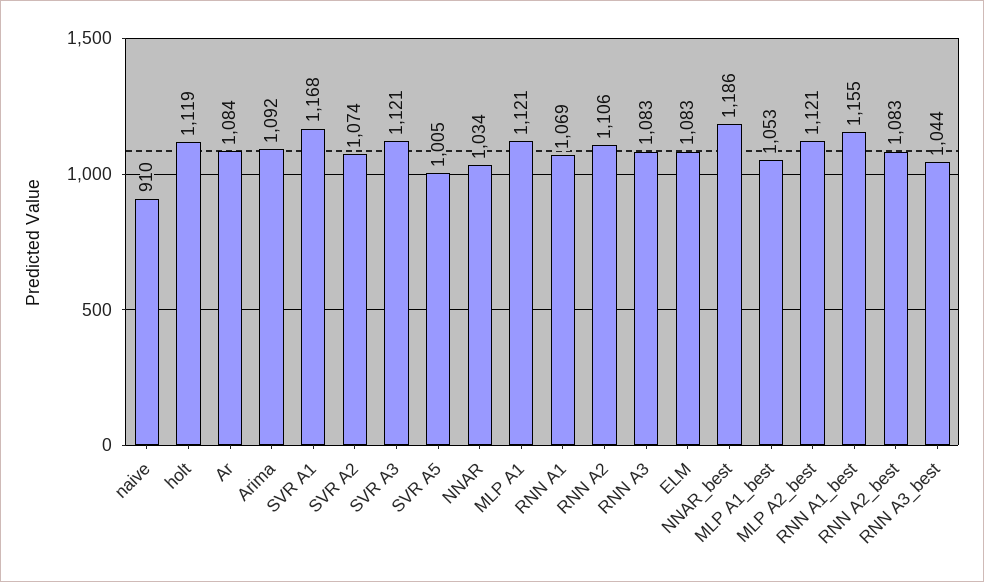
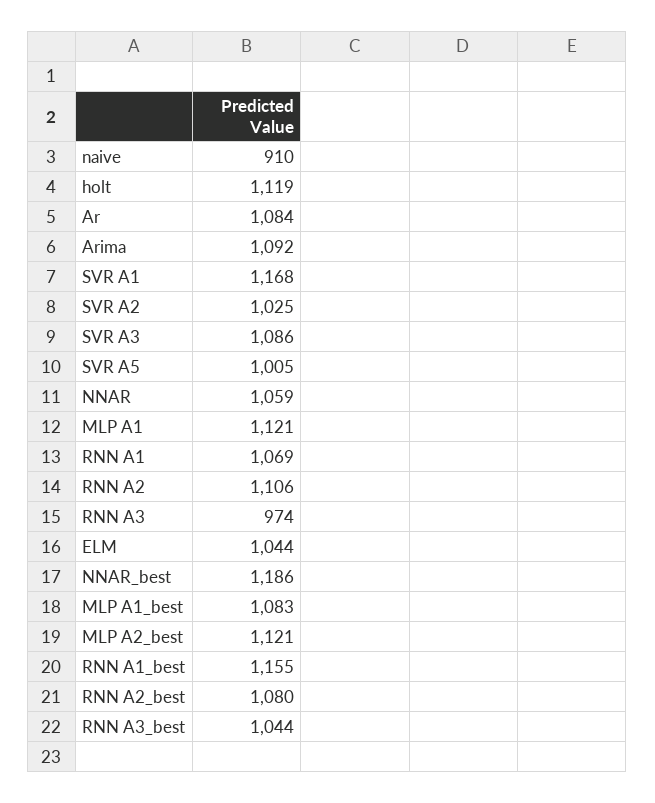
  {
    "naive": 910,
    "holt": 1119,
    "Ar": 1084,
    "Arima": 1092,
    "SVR A1": 1168,
-   "SVR A2": 1074,
+   "SVR A2": 1025,
-   "SVR A3": 1121,
+   "SVR A3": 1086,
    "SVR A5": 1005,
-   "NNAR": 1034,
+   "NNAR": 1059,
    "MLP A1": 1121,
    "RNN A1": 1069,
    "RNN A2": 1106,
-   "RNN A3": 1083,
+   "RNN A3": 974,
-   "ELM": 1083,
+   "ELM": 1044,
    "NNAR_best": 1186,
-   "MLP A1_best": 1053,
+   "MLP A1_best": 1083,
    "MLP A2_best": 1121,
    "RNN A1_best": 1155,
-   "RNN A2_best": 1083,
+   "RNN A2_best": 1080,
    "RNN A3_best": 1044
  }

